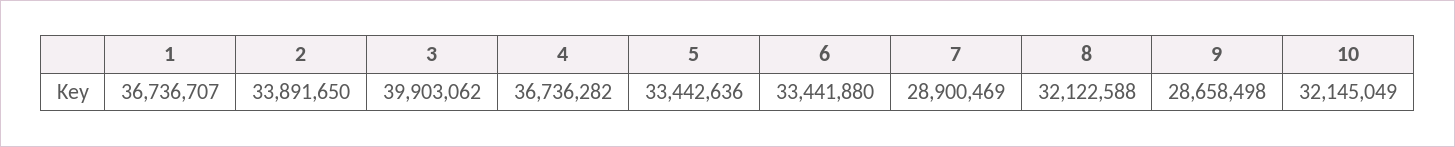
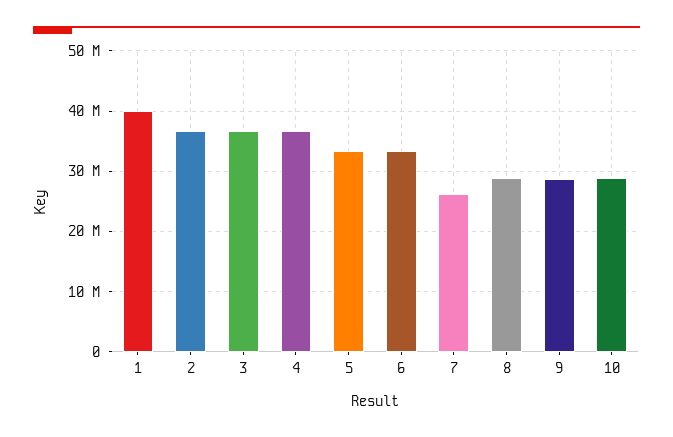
  {
-   "1": 36736707,
+   "1": 40000000,
-   "2": 33891650,
+   "2": 37000000,
-   "3": 39903062,
+   "3": 37000000,
    "4": 36736282,
    "5": 33442636,
    "6": 33441880,
-   "7": 28900469,
+   "7": 26000000,
-   "8": 32122588,
+   "8": 29000000,
    "9": 28658498,
-   "10": 32145049
+   "10": 29000000
  }

